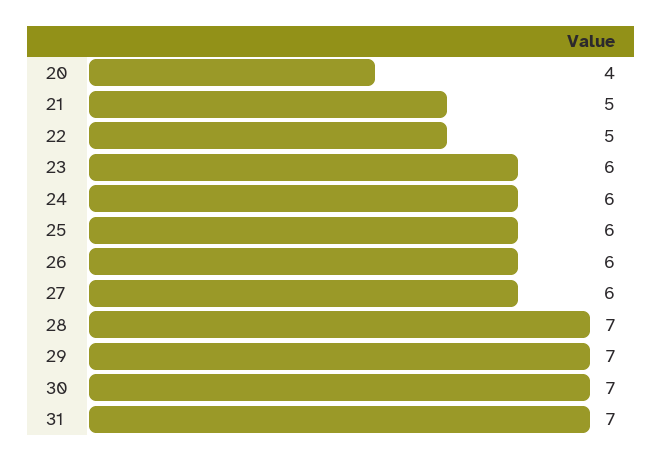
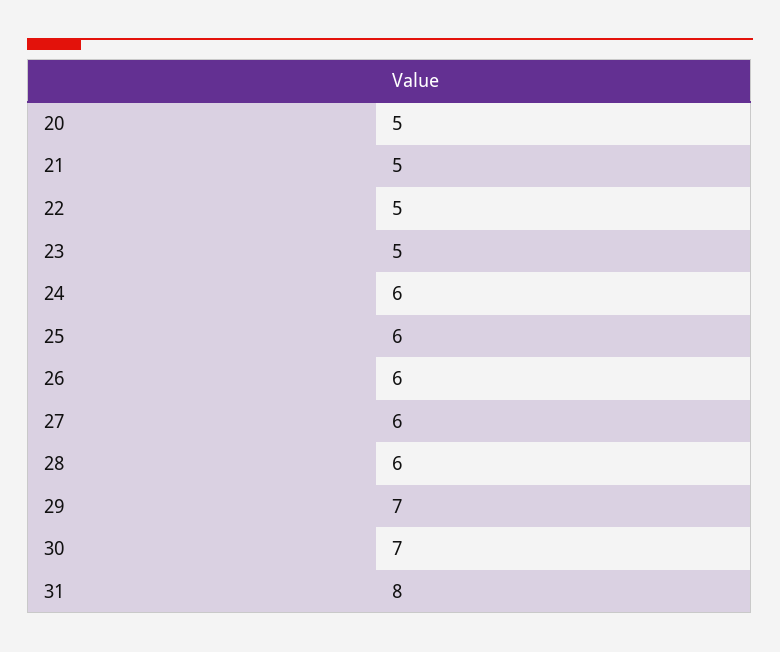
  {
-   "20": 4,
+   "20": 5,
    "21": 5,
    "22": 5,
-   "23": 6,
+   "23": 5,
    "24": 6,
    "25": 6,
    "26": 6,
    "27": 6,
-   "28": 7,
+   "28": 6,
    "29": 7,
    "30": 7,
-   "31": 7
+   "31": 8
  }

